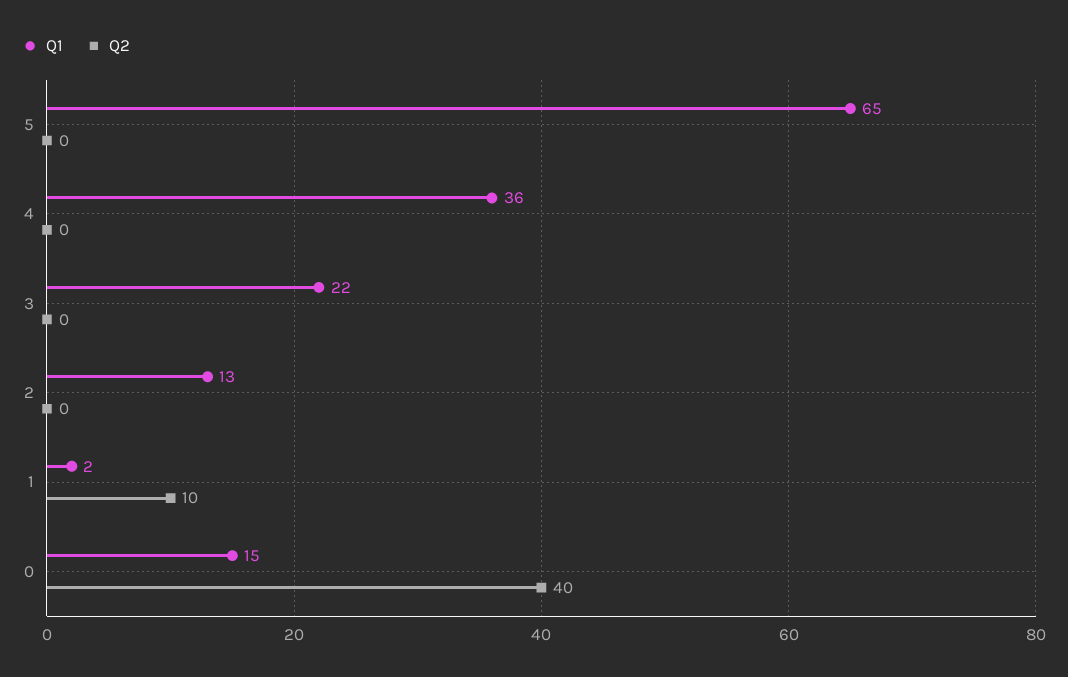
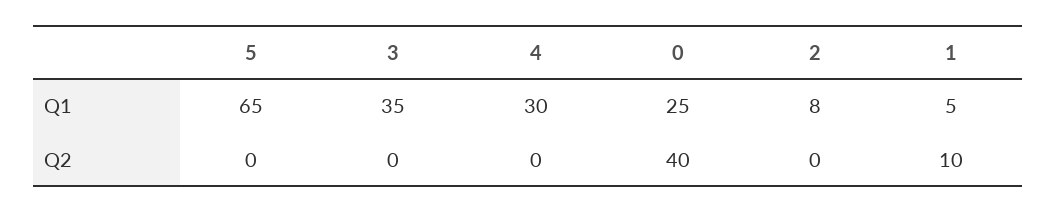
  {
    "Q1": {
      "5": 65,
-     "4": 36,
+     "4": 30,
-     "3": 22,
+     "3": 35,
-     "2": 13,
+     "2": 8,
-     "1": 2,
+     "1": 5,
-     "0": 15
+     "0": 25
    },
    "Q2": {
      "5": 0,
      "4": 0,
      "3": 0,
      "2": 0,
      "1": 10,
      "0": 40
    }
  }

